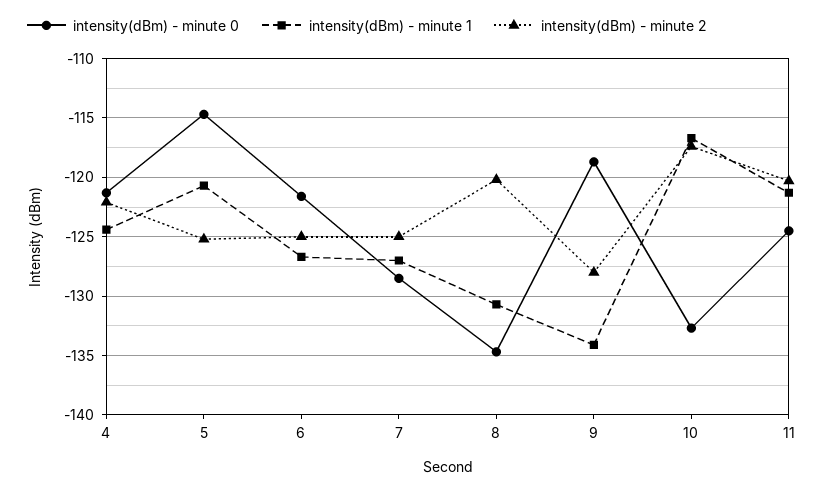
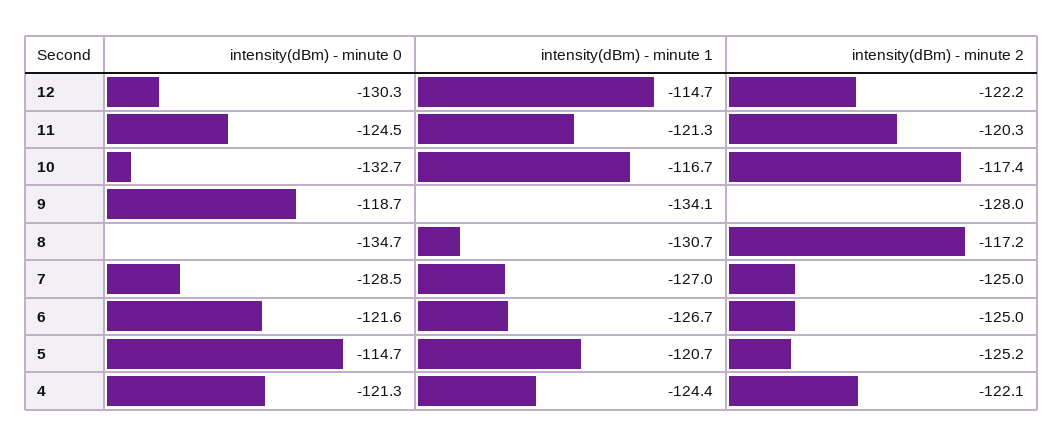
  {
    "intensity(dBm) - minute 0": {
      "4": -121.3,
      "5": -114.7,
      "6": -121.6,
      "7": -128.5,
      "8": -134.7,
      "9": -118.7,
      "10": -132.7,
-     "11": -124.5
+     "11": -124.5,
+     "12": -130.3
    },
    "intensity(dBm) - minute 1": {
      "4": -124.4,
      "5": -120.7,
      "6": -126.7,
      "7": -127,
      "8": -130.7,
      "9": -134.1,
      "10": -116.7,
-     "11": -121.3
+     "11": -121.3,
+     "12": -114.7
    },
    "intensity(dBm) - minute 2": {
      "4": -122.1,
      "5": -125.2,
      "6": -125,
      "7": -125,
-     "8": -120,
+     "8": -117.2,
      "9": -128,
      "10": -117.4,
-     "11": -120.3
+     "11": -120.3,
+     "12": -122.2
    }
  }

